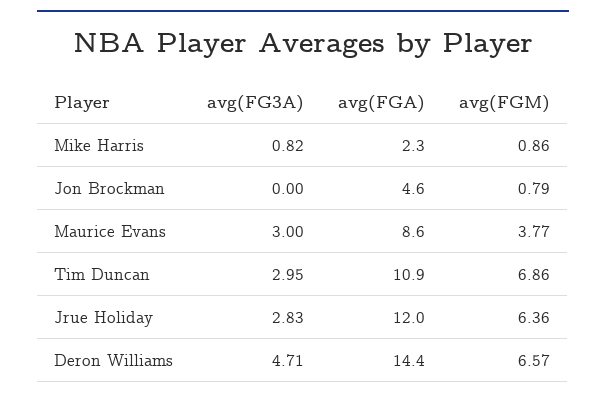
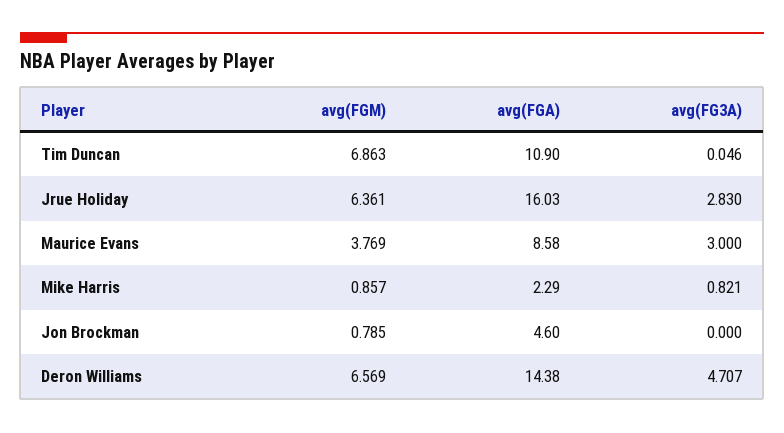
  {
    "avg(FG3A)": {
      "Mike Harris": 0.821,
      "Jon Brockman": 0,
      "Maurice Evans": 3,
-     "Tim Duncan": 2.95,
+     "Tim Duncan": 0.046,
      "Jrue Holiday": 2.83,
      "Deron Williams": 4.707
    },
    "avg(FGA)": {
      "Mike Harris": 2.29,
      "Jon Brockman": 4.6,
      "Maurice Evans": 8.58,
      "Tim Duncan": 10.9,
-     "Jrue Holiday": 12,
+     "Jrue Holiday": 16.03,
      "Deron Williams": 14.38
    },
    "avg(FGM)": {
      "Mike Harris": 0.857,
      "Jon Brockman": 0.785,
      "Maurice Evans": 3.769,
      "Tim Duncan": 6.863,
      "Jrue Holiday": 6.361,
      "Deron Williams": 6.569
    }
  }

